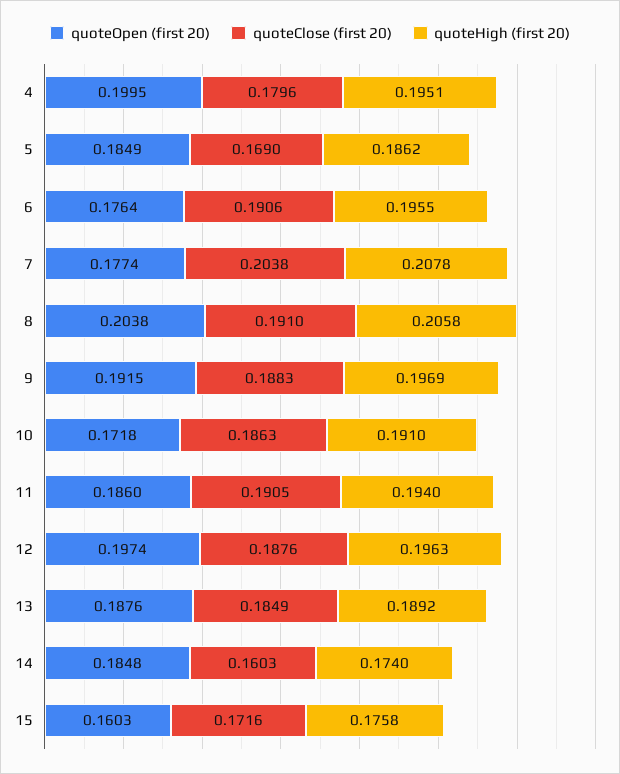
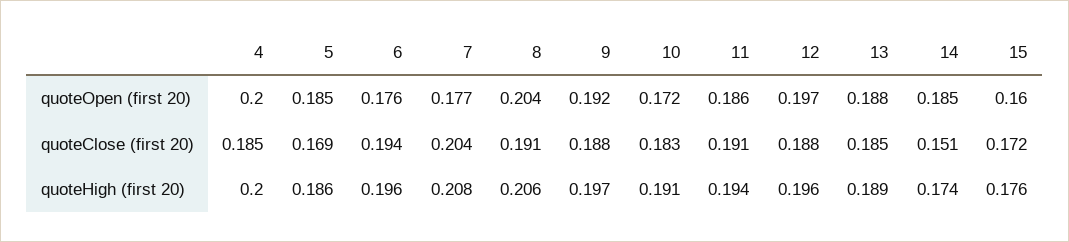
  {
    "quoteOpen (first 20)": {
      "4": 0.1995,
      "5": 0.1849,
      "6": 0.1764,
      "7": 0.1774,
      "8": 0.2038,
      "9": 0.1915,
      "10": 0.1718,
      "11": 0.186,
      "12": 0.1974,
      "13": 0.1876,
      "14": 0.1848,
      "15": 0.1603
    },
    "quoteClose (first 20)": {
-     "4": 0.1796,
+     "4": 0.185,
      "5": 0.169,
-     "6": 0.1906,
+     "6": 0.194,
      "7": 0.2038,
      "8": 0.191,
      "9": 0.1883,
-     "10": 0.1863,
+     "10": 0.183,
      "11": 0.1905,
      "12": 0.1876,
      "13": 0.1849,
-     "14": 0.1603,
+     "14": 0.151,
      "15": 0.1716
    },
    "quoteHigh (first 20)": {
-     "4": 0.1951,
+     "4": 0.2,
      "5": 0.1862,
      "6": 0.1955,
      "7": 0.2078,
      "8": 0.2058,
      "9": 0.1969,
      "10": 0.191,
      "11": 0.194,
      "12": 0.1963,
      "13": 0.1892,
      "14": 0.174,
      "15": 0.1758
    }
  }

